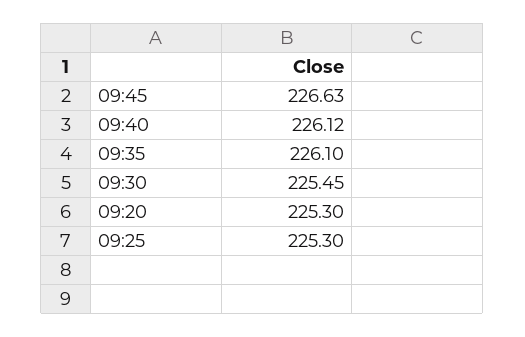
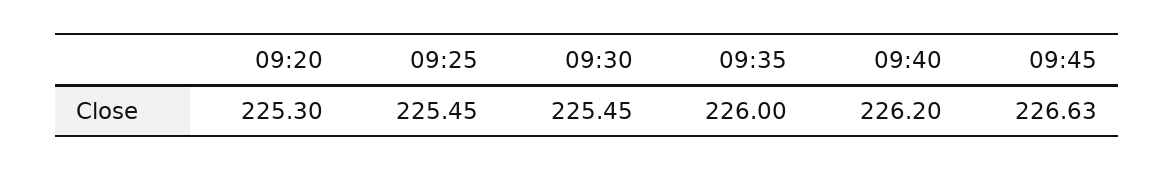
  {
    "09:45": 226.63,
-   "09:40": 226.12,
+   "09:40": 226.2,
-   "09:35": 226.1,
+   "09:35": 226,
    "09:30": 225.45,
    "09:20": 225.3,
-   "09:25": 225.3
+   "09:25": 225.45
  }

